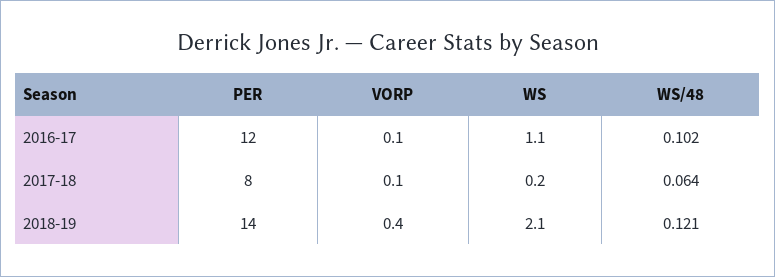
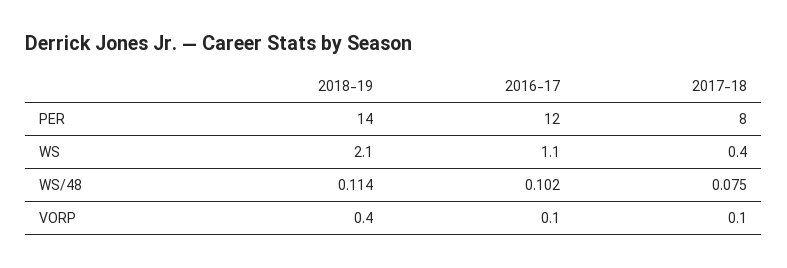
  {
    "PER": {
      "2016-17": 12,
      "2017-18": 8,
      "2018-19": 14
    },
    "VORP": {
      "2016-17": 0.1,
      "2017-18": 0.1,
      "2018-19": 0.4
    },
    "WS": {
      "2016-17": 1.1,
-     "2017-18": 0.2,
+     "2017-18": 0.4,
      "2018-19": 2.1
    },
    "WS/48": {
      "2016-17": 0.102,
-     "2017-18": 0.064,
+     "2017-18": 0.075,
-     "2018-19": 0.121
+     "2018-19": 0.114
    }
  }

